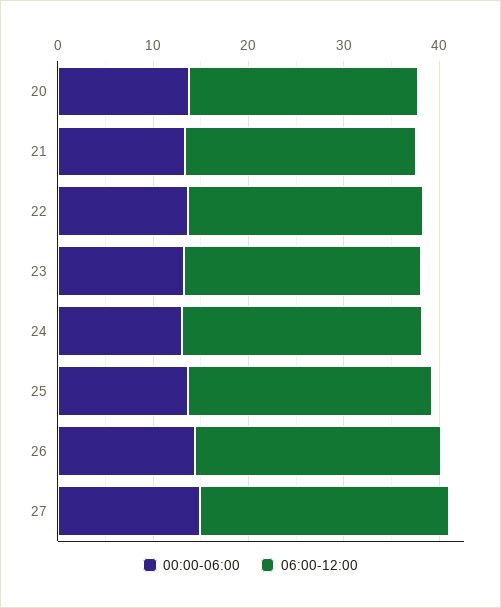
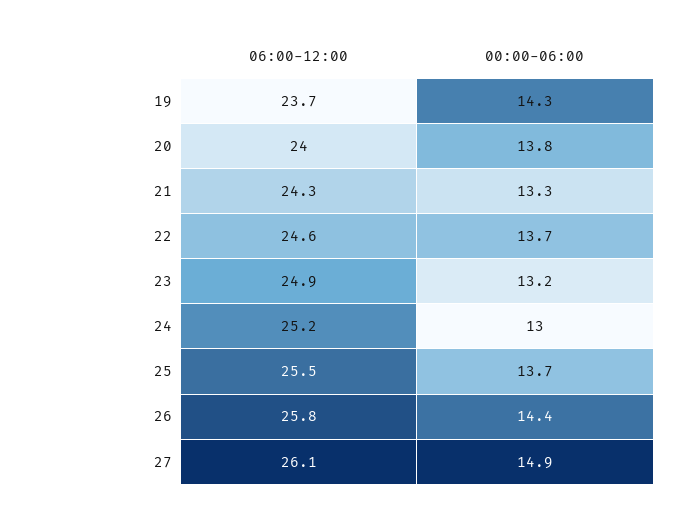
  {
    "00:00-06:00": {
      "20": 13.8,
      "21": 13.3,
      "22": 13.7,
      "23": 13.2,
      "24": 13,
      "25": 13.7,
      "26": 14.4,
-     "27": 14.9
+     "27": 14.9,
+     "19": 14.3
    },
    "06:00-12:00": {
      "20": 24,
      "21": 24.3,
      "22": 24.6,
      "23": 24.9,
      "24": 25.2,
      "25": 25.5,
      "26": 25.8,
-     "27": 26.1
+     "27": 26.1,
+     "19": 23.7
    }
  }

